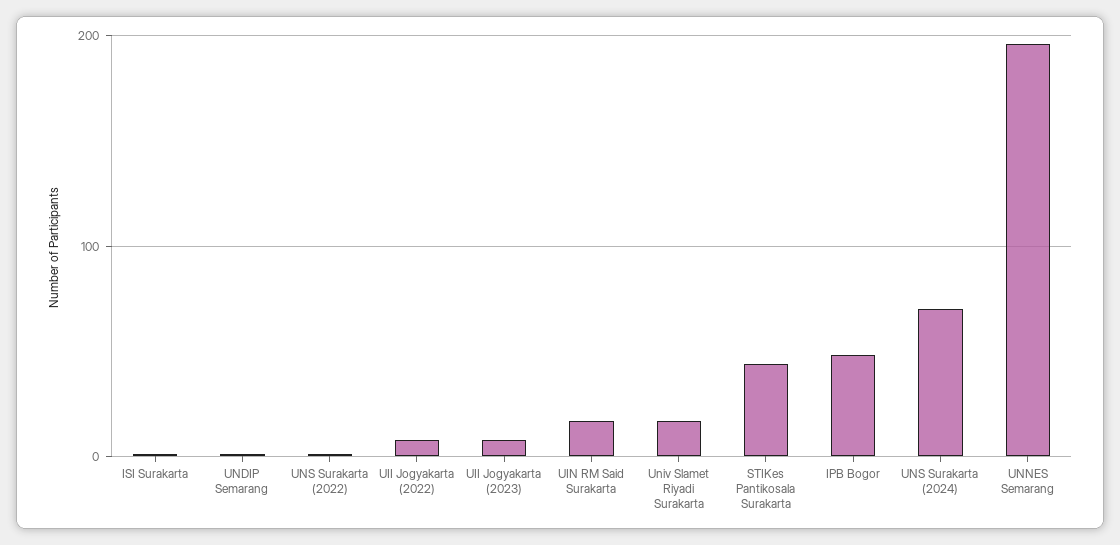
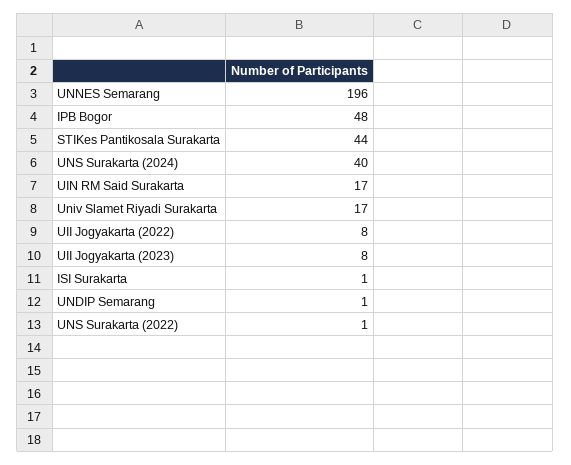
  {
    "ISI Surakarta": 1,
    "UNDIP Semarang": 1,
    "UNS Surakarta (2022)": 1,
    "UII Jogyakarta (2022)": 8,
    "UII Jogyakarta (2023)": 8,
    "UIN RM Said Surakarta": 17,
    "Univ Slamet Riyadi Surakarta": 17,
    "STIKes Pantikosala Surakarta": 44,
    "IPB Bogor": 48,
-   "UNS Surakarta (2024)": 70,
+   "UNS Surakarta (2024)": 40,
    "UNNES Semarang": 196
  }

